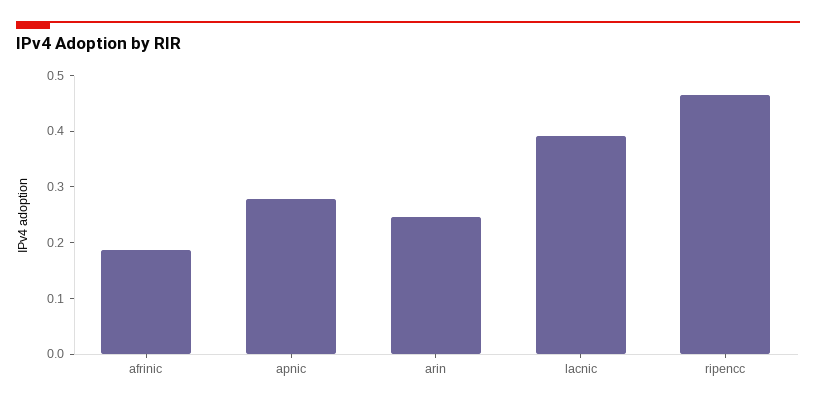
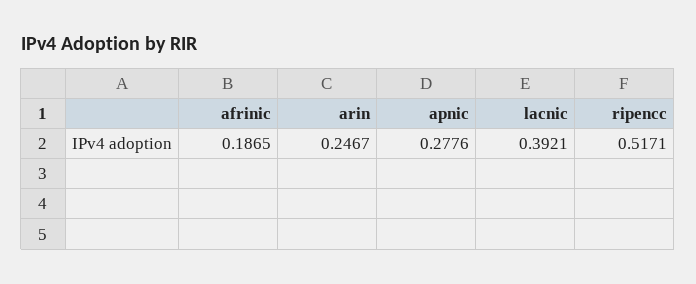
  {
    "afrinic": 0.1865,
    "apnic": 0.2776,
    "arin": 0.2467,
    "lacnic": 0.3921,
-   "ripencc": 0.46
+   "ripencc": 0.5171
  }

